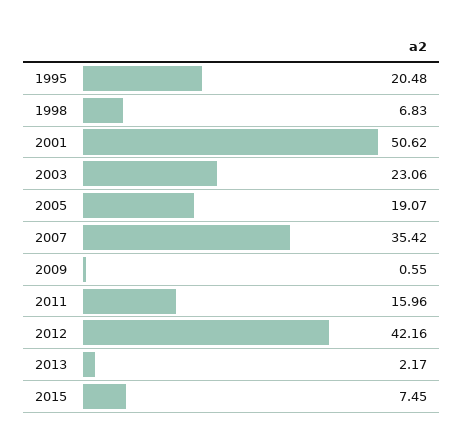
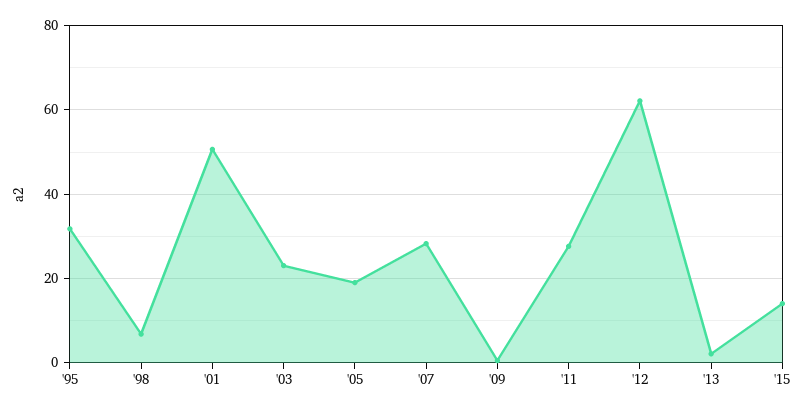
  {
-   "1995": 20.48,
+   "1995": 32,
    "1998": 6.83,
    "2001": 50.62,
    "2003": 23.06,
    "2005": 19.07,
-   "2007": 35.42,
+   "2007": 28,
    "2009": 0.55,
-   "2011": 15.96,
+   "2011": 28,
-   "2012": 42.16,
+   "2012": 62,
    "2013": 2.17,
-   "2015": 7.45
+   "2015": 14
  }

